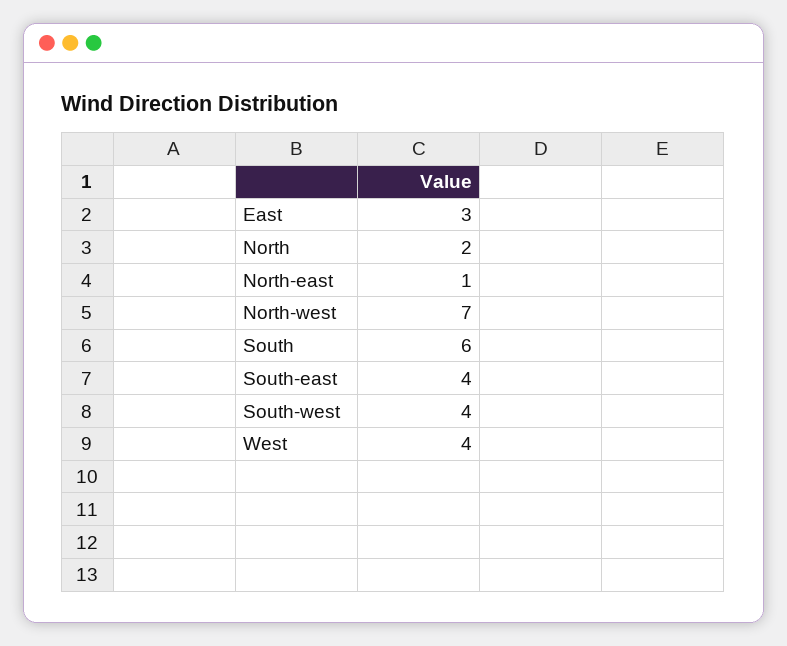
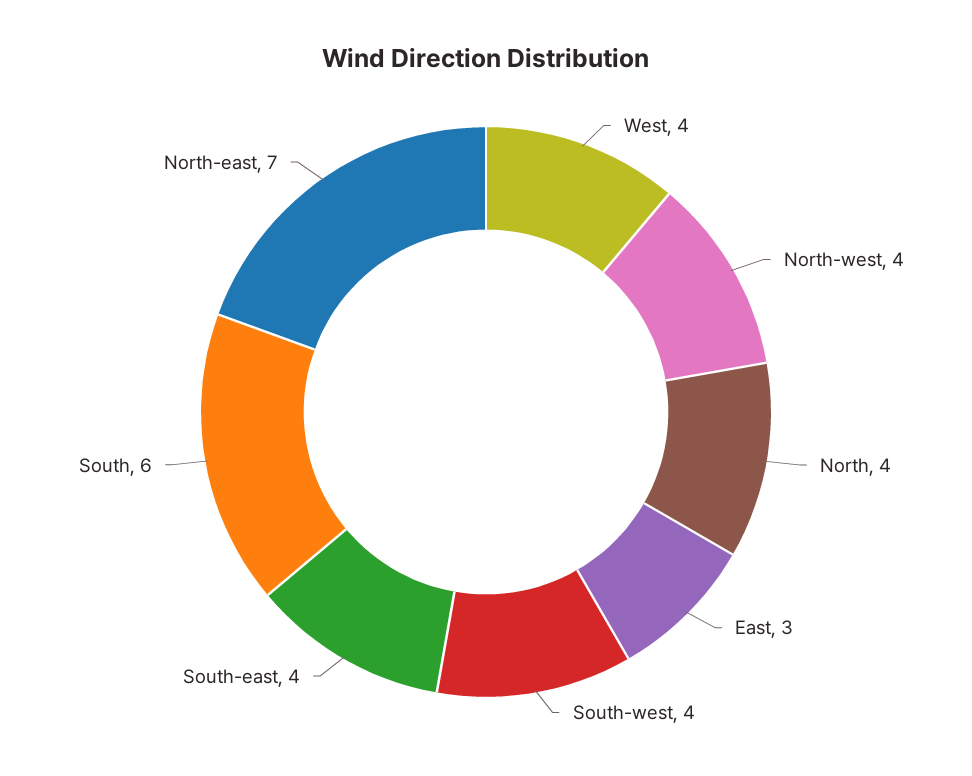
  {
    "East": 3,
-   "North": 2,
+   "North": 4,
-   "North-east": 1,
+   "North-east": 7,
-   "North-west": 7,
+   "North-west": 4,
    "South": 6,
    "South-east": 4,
    "South-west": 4,
    "West": 4
  }

